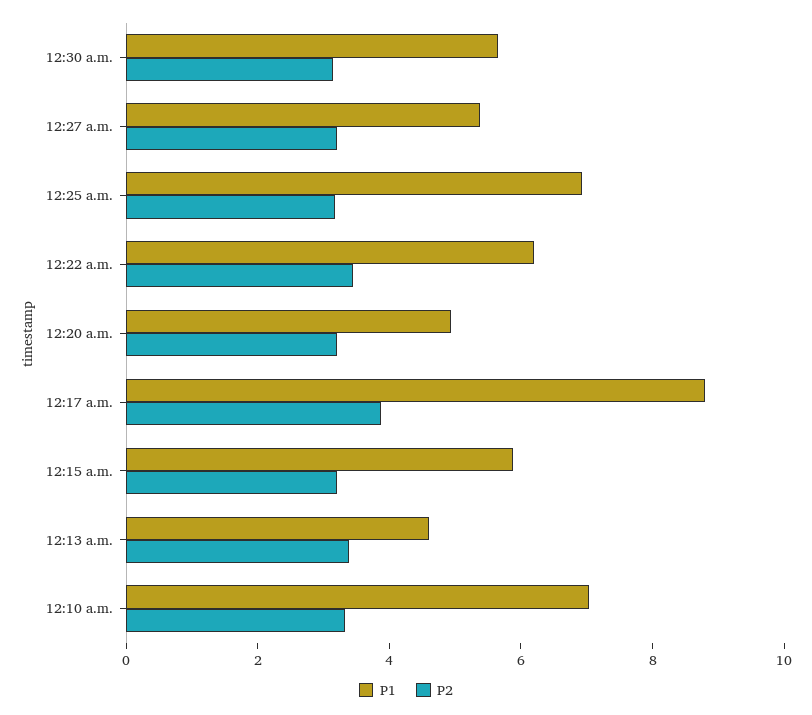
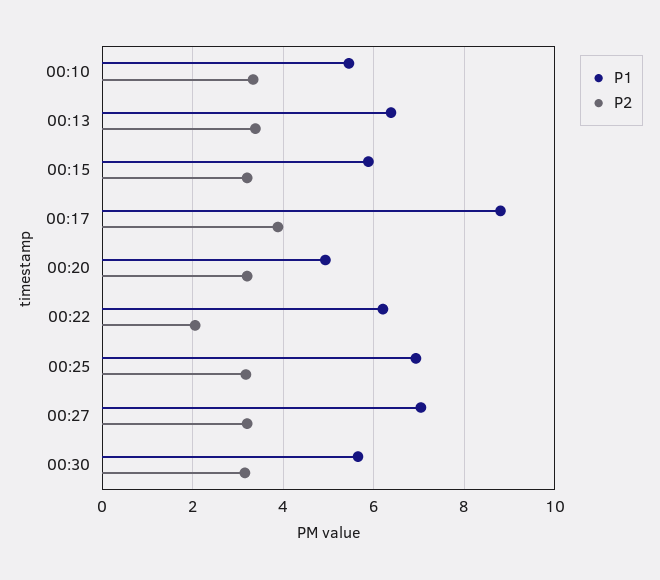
  {
    "P1": {
      "12:30 a.m.": 5.6,
-     "12:27 a.m.": 5.5,
+     "12:27 a.m.": 7,
      "12:25 a.m.": 7,
      "12:22 a.m.": 6.2,
      "12:20 a.m.": 5,
      "12:17 a.m.": 8.8,
      "12:15 a.m.": 5.8,
-     "12:13 a.m.": 4.5,
+     "12:13 a.m.": 6.4,
-     "12:10 a.m.": 7
+     "12:10 a.m.": 5.4
    },
    "P2": {
      "12:30 a.m.": 3.2,
      "12:27 a.m.": 3.2,
      "12:25 a.m.": 3.2,
-     "12:22 a.m.": 3.5,
+     "12:22 a.m.": 2,
      "12:20 a.m.": 3.2,
      "12:17 a.m.": 3.8,
      "12:15 a.m.": 3.2,
      "12:13 a.m.": 3.4,
      "12:10 a.m.": 3.4
    }
  }

